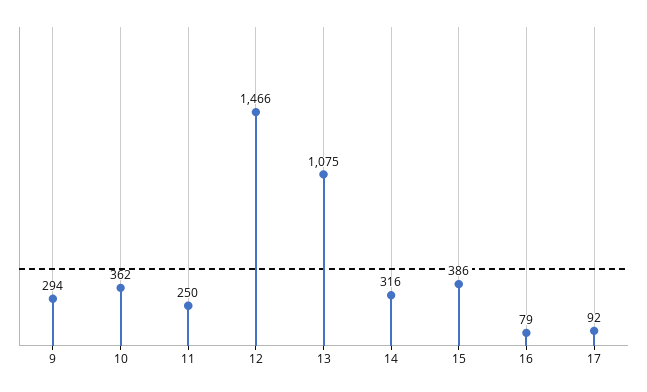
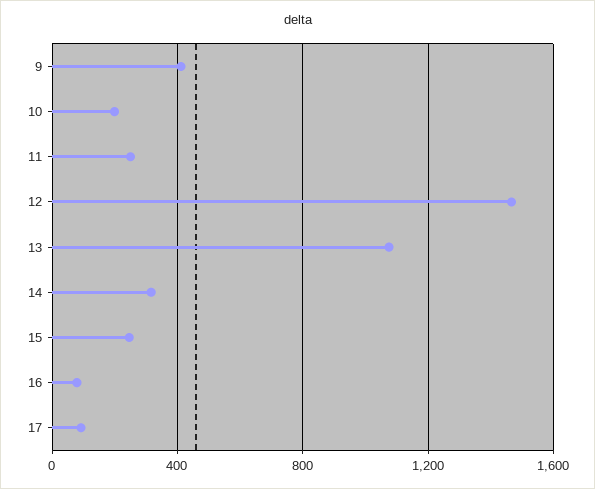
  {
-   "9": 294,
+   "9": 400,
-   "10": 362,
+   "10": 200,
    "11": 250,
    "12": 1466,
    "13": 1075,
    "14": 316,
-   "15": 386,
+   "15": 250,
    "16": 79,
    "17": 92
  }

